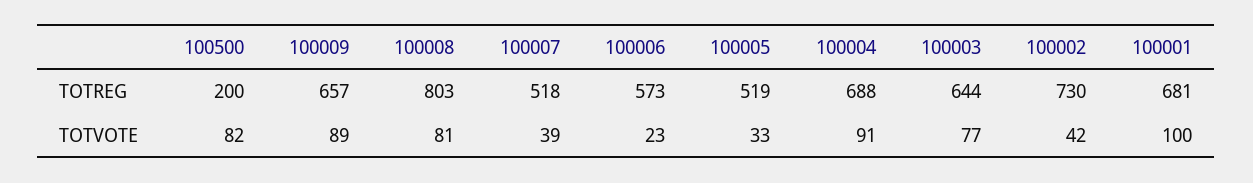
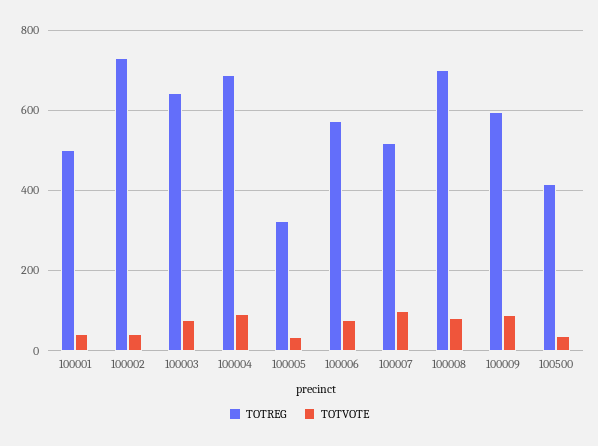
  {
    "TOTREG": {
-     "100500": 200,
+     "100500": 420,
-     "100009": 657,
+     "100009": 600,
-     "100008": 803,
+     "100008": 700,
      "100007": 518,
      "100006": 573,
-     "100005": 519,
+     "100005": 320,
      "100004": 688,
      "100003": 644,
      "100002": 730,
-     "100001": 681
+     "100001": 500
    },
    "TOTVOTE": {
-     "100500": 82,
+     "100500": 40,
      "100009": 89,
      "100008": 81,
-     "100007": 39,
+     "100007": 100,
-     "100006": 23,
+     "100006": 80,
      "100005": 33,
      "100004": 91,
      "100003": 77,
      "100002": 42,
-     "100001": 100
+     "100001": 40
    }
  }

